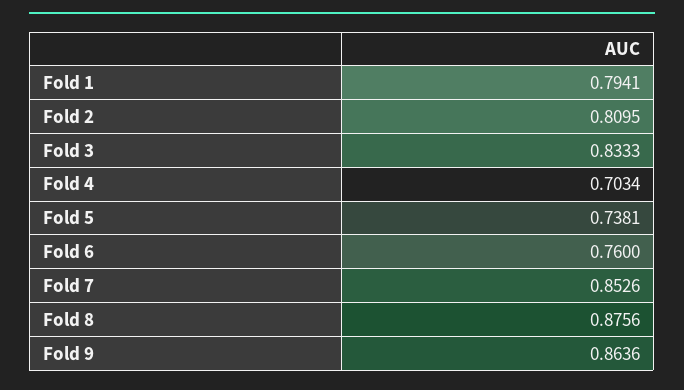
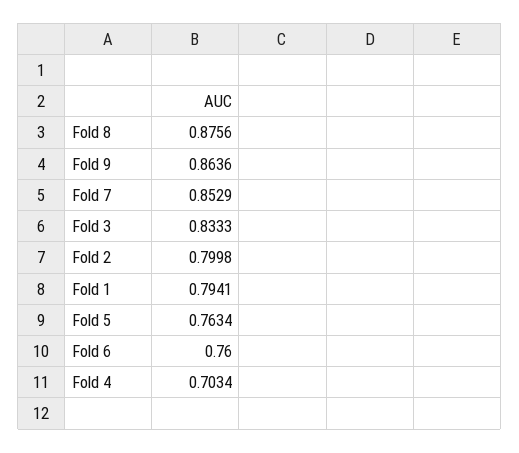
  {
    "Fold 1": 0.7941,
-   "Fold 2": 0.8095,
+   "Fold 2": 0.7998,
    "Fold 3": 0.8333,
    "Fold 4": 0.7034,
-   "Fold 5": 0.7381,
+   "Fold 5": 0.7634,
    "Fold 6": 0.76,
-   "Fold 7": 0.8526,
+   "Fold 7": 0.8529,
    "Fold 8": 0.8756,
    "Fold 9": 0.8636
  }

